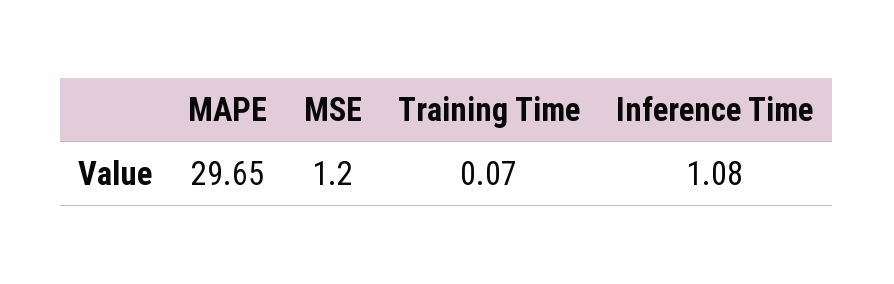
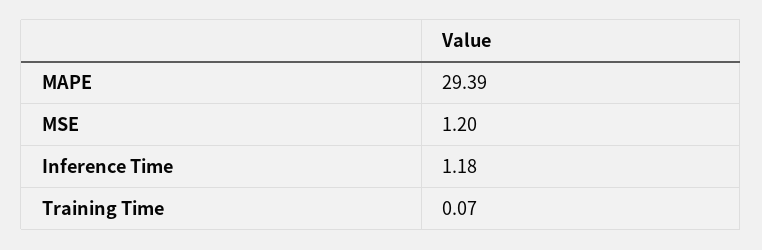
  {
-   "MAPE": 29.65,
+   "MAPE": 29.39,
    "MSE": 1.2,
    "Training Time": 0.07,
-   "Inference Time": 1.08
+   "Inference Time": 1.18
  }

